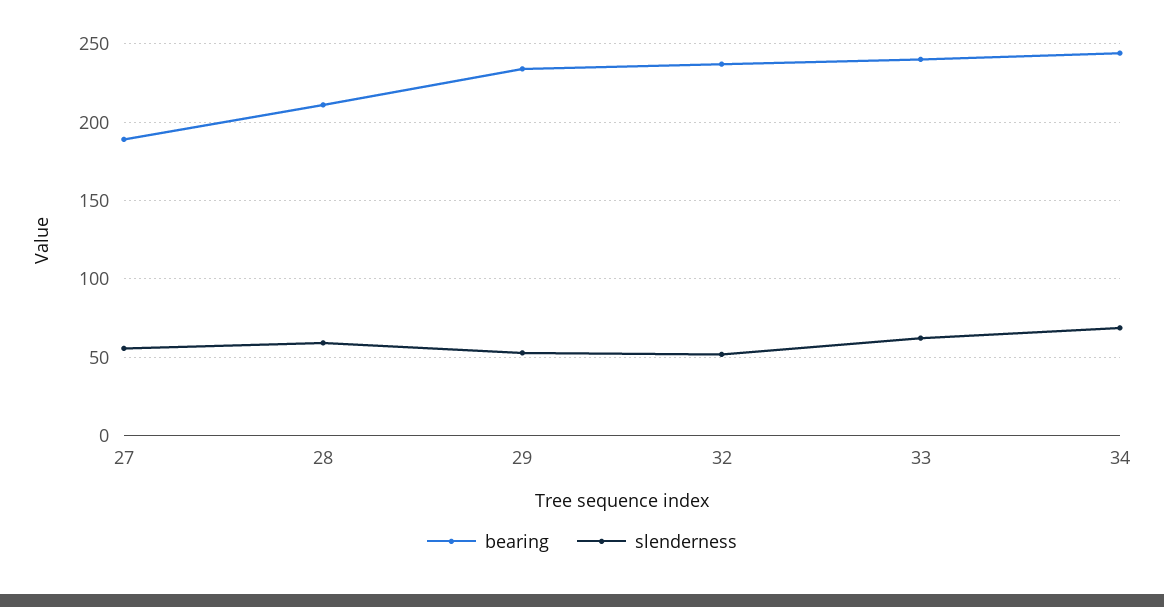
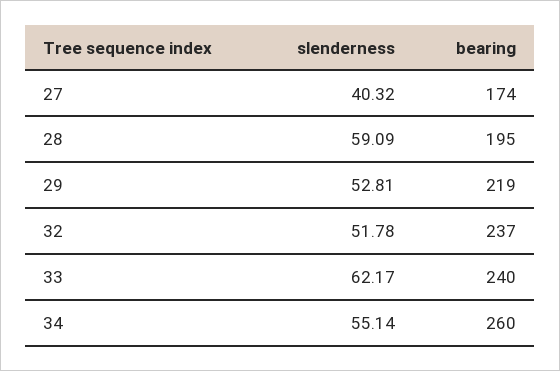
  {
    "bearing": {
-     "27": 190,
+     "27": 174,
-     "28": 210,
+     "28": 195,
-     "29": 235,
+     "29": 219,
      "32": 237,
      "33": 240,
-     "34": 245
+     "34": 260
    },
    "slenderness": {
-     "27": 55,
+     "27": 40.32,
      "28": 59.09,
      "29": 52.81,
      "32": 51.78,
      "33": 62.17,
-     "34": 70
+     "34": 55.14
    }
  }

